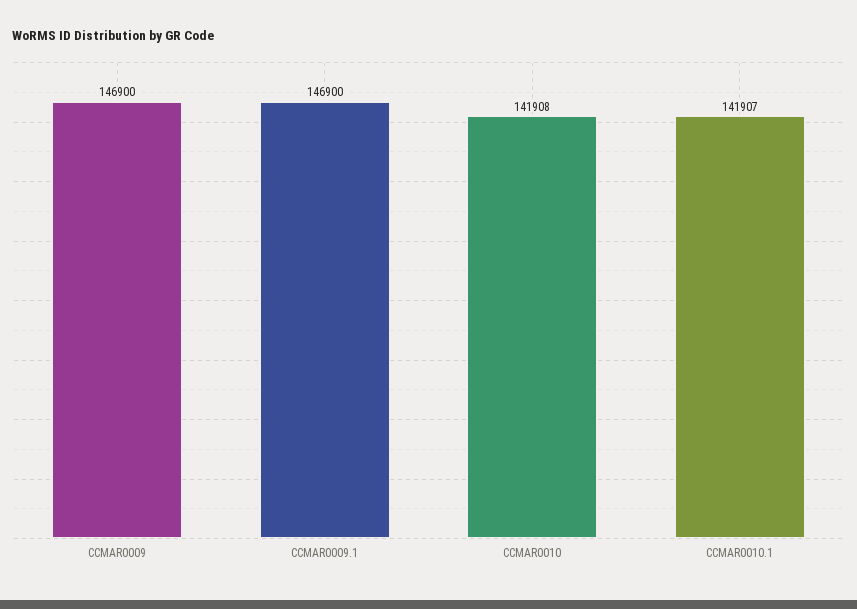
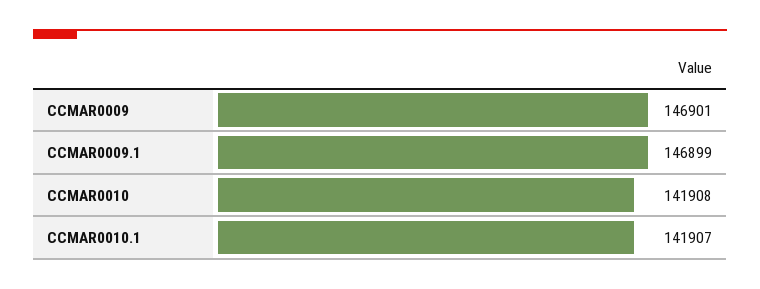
  {
-   "CCMAR0009": 146900,
+   "CCMAR0009": 146901,
-   "CCMAR0009.1": 146900,
+   "CCMAR0009.1": 146899,
    "CCMAR0010": 141908,
    "CCMAR0010.1": 141907
  }

